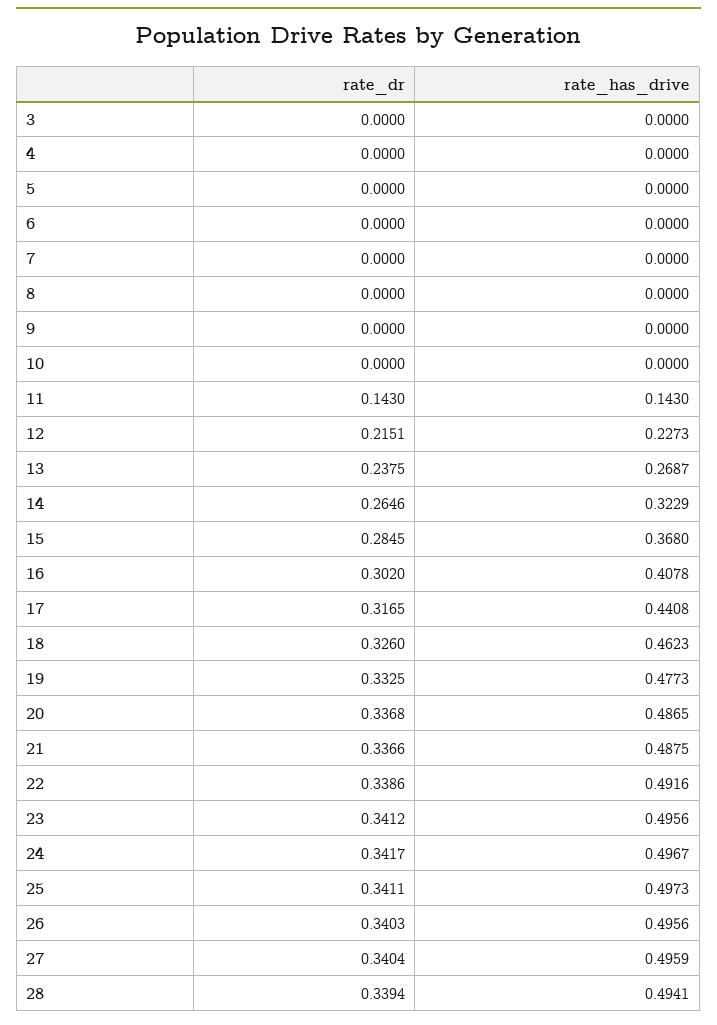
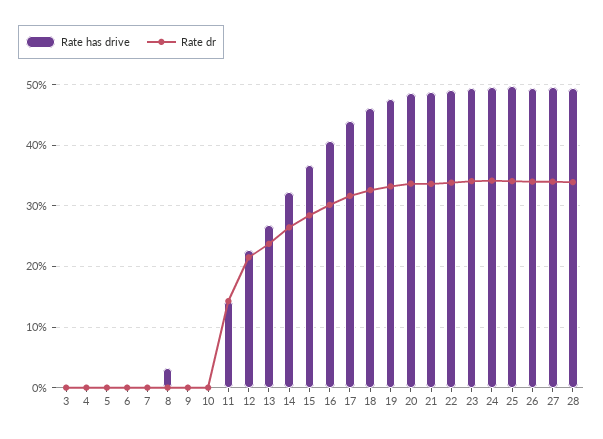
  {
    "rate_dr": {
      "3": 0,
      "4": 0,
      "5": 0,
      "6": 0,
      "7": 0,
      "8": 0,
      "9": 0,
      "10": 0,
      "11": 0.143,
      "12": 0.2151,
      "13": 0.2375,
      "14": 0.2646,
      "15": 0.2845,
      "16": 0.302,
      "17": 0.3165,
      "18": 0.326,
      "19": 0.3325,
      "20": 0.3368,
      "21": 0.3366,
      "22": 0.3386,
      "23": 0.3412,
      "24": 0.3417,
      "25": 0.3411,
      "26": 0.3403,
      "27": 0.3404,
      "28": 0.3394
    },
    "rate_has_drive": {
      "3": 0,
      "4": 0,
      "5": 0,
      "6": 0,
      "7": 0,
-     "8": 0,
+     "8": 0.03,
      "9": 0,
      "10": 0,
      "11": 0.143,
      "12": 0.2273,
      "13": 0.2687,
      "14": 0.3229,
      "15": 0.368,
      "16": 0.4078,
      "17": 0.4408,
      "18": 0.4623,
      "19": 0.4773,
      "20": 0.4865,
      "21": 0.4875,
      "22": 0.4916,
      "23": 0.4956,
      "24": 0.4967,
      "25": 0.4973,
      "26": 0.4956,
      "27": 0.4959,
      "28": 0.4941
    }
  }

